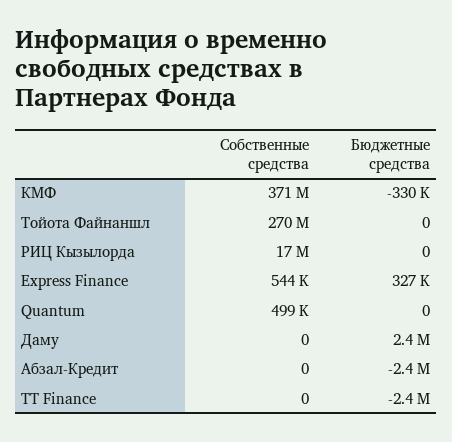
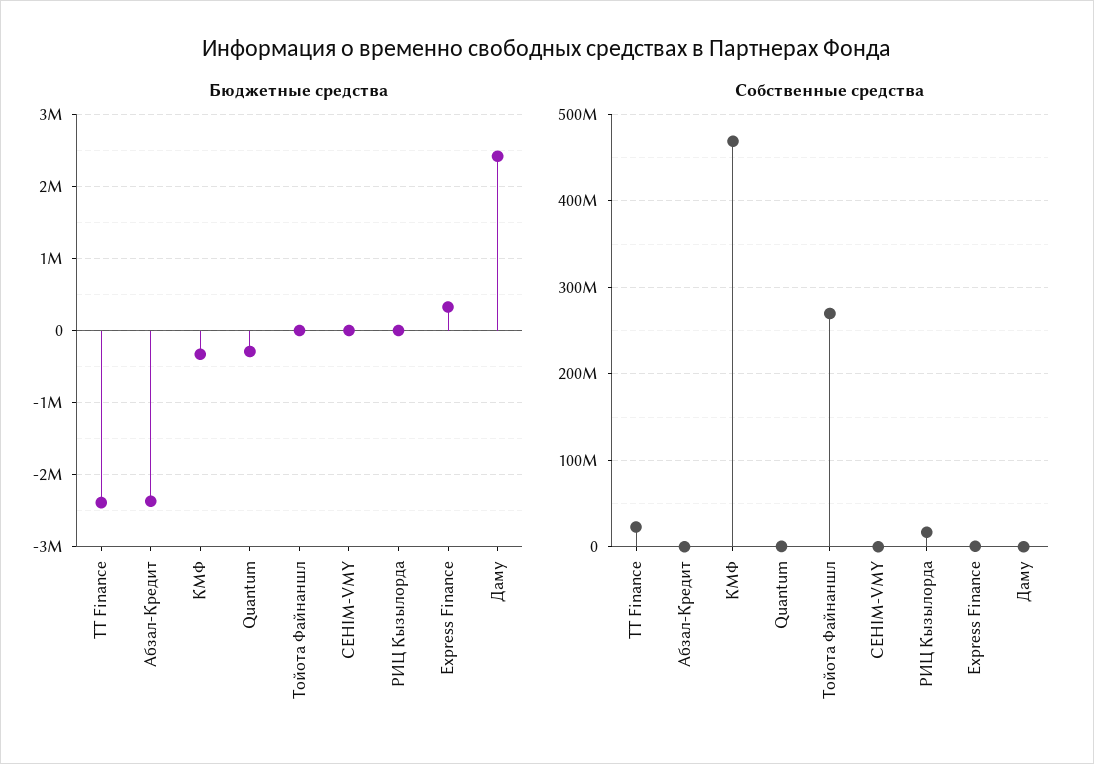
  {
    "Собственные средства": {
-     "КМФ": 371000000,
+     "КМФ": 470000000,
      "Тойота Файнаншл": 270000000,
      "РИЦ Кызылорда": 17000000,
      "Express Finance": 544000,
      "Quantum": 499000,
      "Даму": 0,
      "Абзал-Кредит": 0,
-     "TT Finance": 0
+     "TT Finance": 20000000,
+     "СЕНIМ-VMY": 0
    },
    "Бюджетные средства": {
      "КМФ": -330000,
      "Тойота Файнаншл": 0,
      "РИЦ Кызылорда": 0,
      "Express Finance": 327000,
-     "Quantum": 0,
+     "Quantum": -300000,
      "Даму": 2400000,
      "Абзал-Кредит": -2400000,
-     "TT Finance": -2400000
+     "TT Finance": -2400000,
+     "СЕНIМ-VMY": 0
    }
  }

